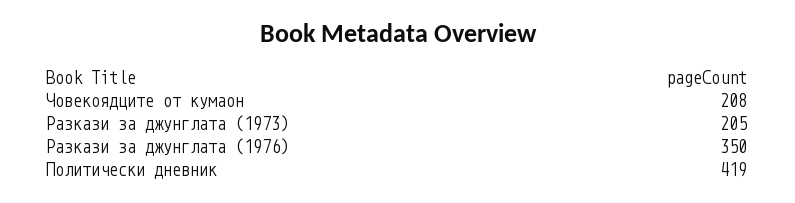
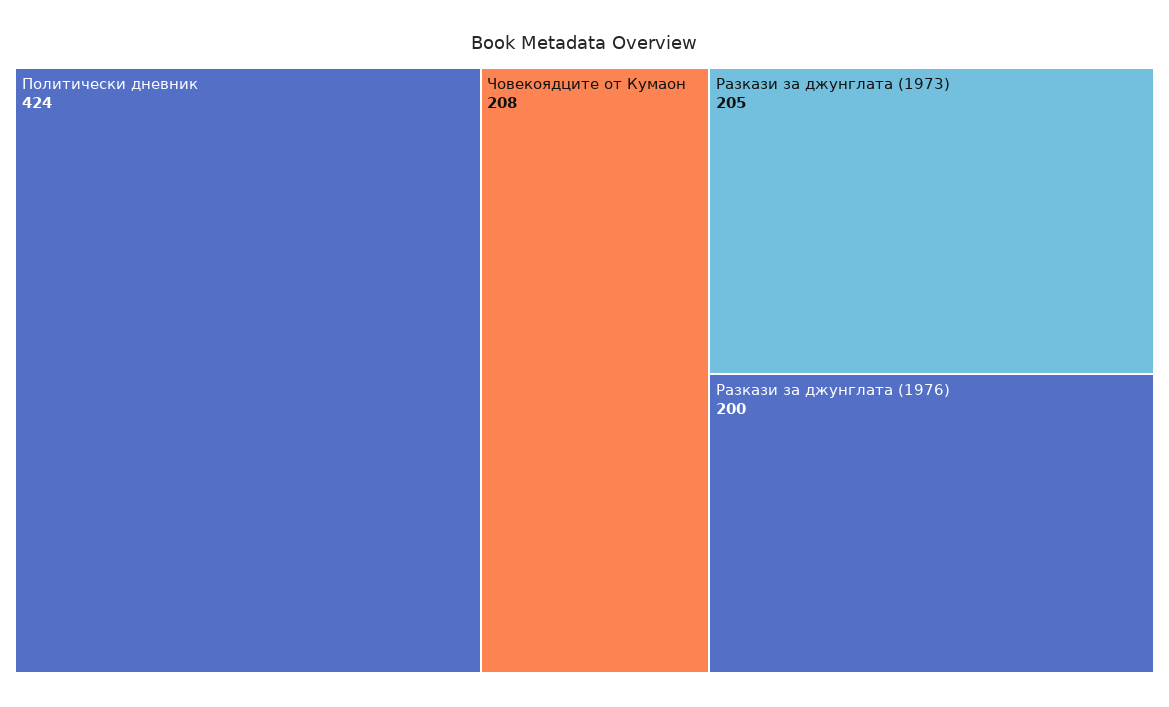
  {
    "Човекоядците от кумаон": 208,
    "Разкази за джунглата (1973)": 205,
-   "Разкази за джунглата (1976)": 350,
+   "Разкази за джунглата (1976)": 200,
-   "Политически дневник": 419
+   "Политически дневник": 424
  }

